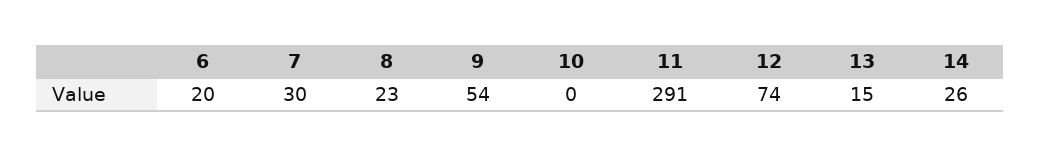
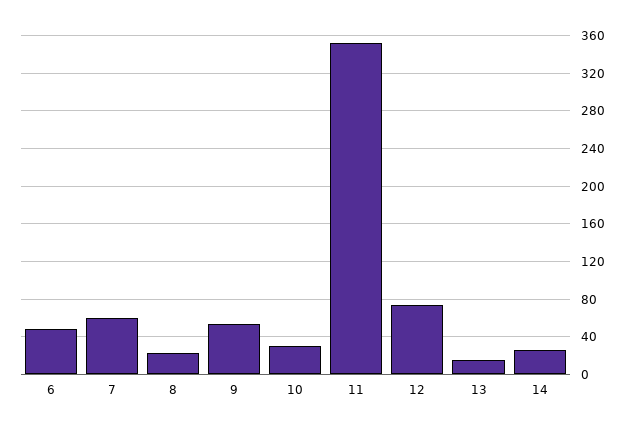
  {
-   "6": 20,
+   "6": 50,
-   "7": 30,
+   "7": 60,
    "8": 23,
    "9": 54,
-   "10": 0,
+   "10": 30,
-   "11": 291,
+   "11": 350,
    "12": 74,
    "13": 15,
    "14": 26
  }

